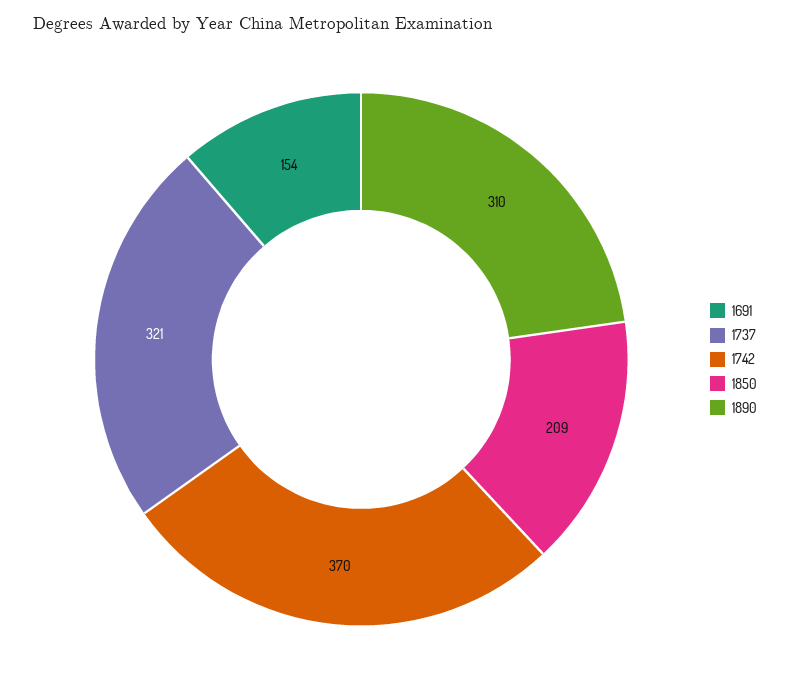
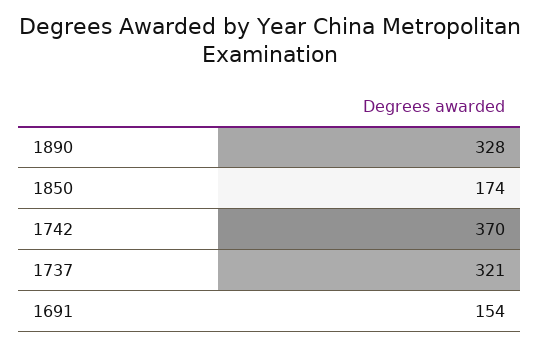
  {
    "1691": 154,
    "1737": 321,
    "1742": 370,
-   "1850": 209,
+   "1850": 174,
-   "1890": 310
+   "1890": 328
  }

